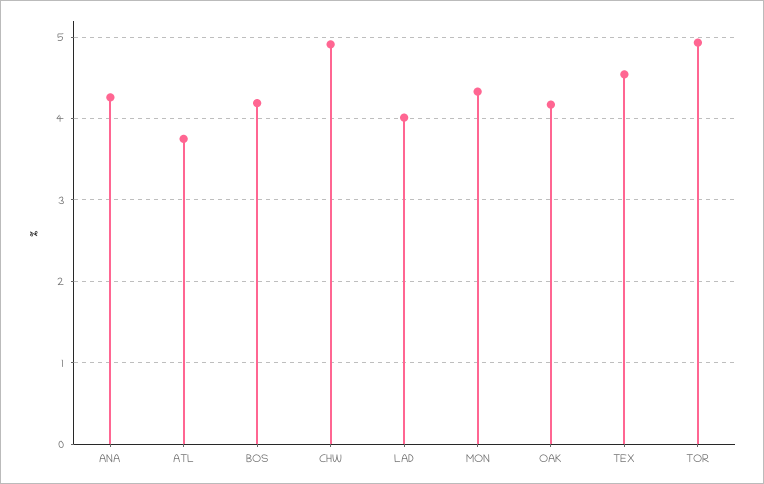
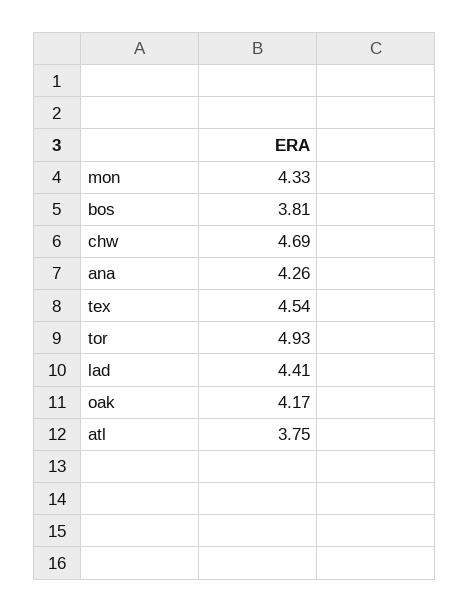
  {
    "ANA": 4.26,
    "ATL": 3.75,
-   "BOS": 4.2,
+   "BOS": 3.81,
-   "CHW": 4.9,
+   "CHW": 4.69,
-   "LAD": 4,
+   "LAD": 4.41,
    "MON": 4.33,
    "OAK": 4.17,
    "TEX": 4.54,
    "TOR": 4.93
  }

